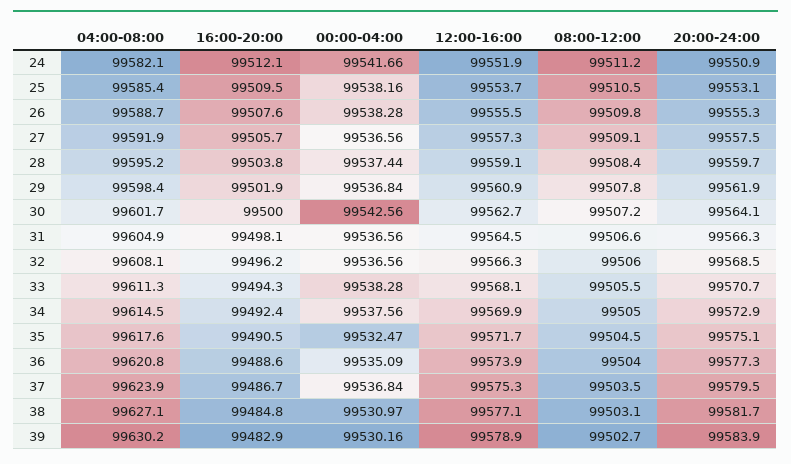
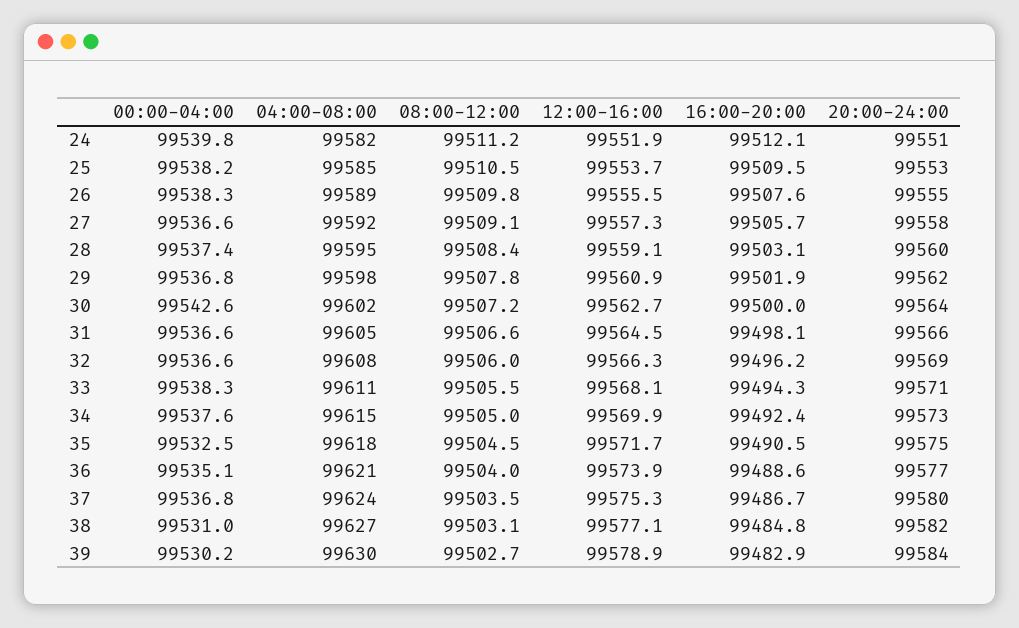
  {
    "04:00-08:00": {
      "24": 99582.1,
      "25": 99585.4,
      "26": 99588.7,
      "27": 99591.9,
      "28": 99595.2,
      "29": 99598.4,
      "30": 99601.7,
      "31": 99604.9,
      "32": 99608.1,
      "33": 99611.3,
      "34": 99614.5,
      "35": 99617.6,
      "36": 99620.8,
      "37": 99623.9,
      "38": 99627.1,
      "39": 99630.2
    },
    "16:00-20:00": {
      "24": 99512.1,
      "25": 99509.5,
      "26": 99507.6,
      "27": 99505.7,
-     "28": 99503.8,
+     "28": 99503.1,
      "29": 99501.9,
      "30": 99500,
      "31": 99498.1,
      "32": 99496.2,
      "33": 99494.3,
      "34": 99492.4,
      "35": 99490.5,
      "36": 99488.6,
      "37": 99486.7,
      "38": 99484.8,
      "39": 99482.9
    },
    "00:00-04:00": {
-     "24": 99541.66,
+     "24": 99539.8,
      "25": 99538.16,
      "26": 99538.28,
      "27": 99536.56,
      "28": 99537.44,
      "29": 99536.84,
      "30": 99542.56,
      "31": 99536.56,
      "32": 99536.56,
      "33": 99538.28,
      "34": 99537.56,
      "35": 99532.47,
      "36": 99535.09,
      "37": 99536.84,
      "38": 99530.97,
      "39": 99530.16
    },
    "12:00-16:00": {
      "24": 99551.9,
      "25": 99553.7,
      "26": 99555.5,
      "27": 99557.3,
      "28": 99559.1,
      "29": 99560.9,
      "30": 99562.7,
      "31": 99564.5,
      "32": 99566.3,
      "33": 99568.1,
      "34": 99569.9,
      "35": 99571.7,
      "36": 99573.9,
      "37": 99575.3,
      "38": 99577.1,
      "39": 99578.9
    },
    "08:00-12:00": {
      "24": 99511.2,
      "25": 99510.5,
      "26": 99509.8,
      "27": 99509.1,
      "28": 99508.4,
      "29": 99507.8,
      "30": 99507.2,
      "31": 99506.6,
      "32": 99506,
      "33": 99505.5,
      "34": 99505,
      "35": 99504.5,
      "36": 99504,
      "37": 99503.5,
      "38": 99503.1,
      "39": 99502.7
    },
    "20:00-24:00": {
      "24": 99550.9,
      "25": 99553.1,
      "26": 99555.3,
      "27": 99557.5,
      "28": 99559.7,
      "29": 99561.9,
      "30": 99564.1,
      "31": 99566.3,
      "32": 99568.5,
      "33": 99570.7,
      "34": 99572.9,
      "35": 99575.1,
      "36": 99577.3,
      "37": 99579.5,
      "38": 99581.7,
      "39": 99583.9
    }
  }

